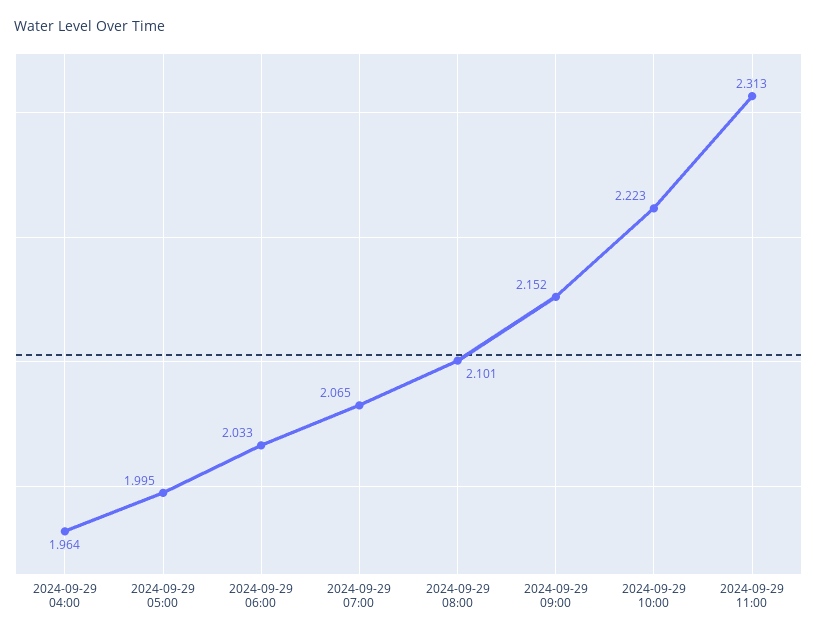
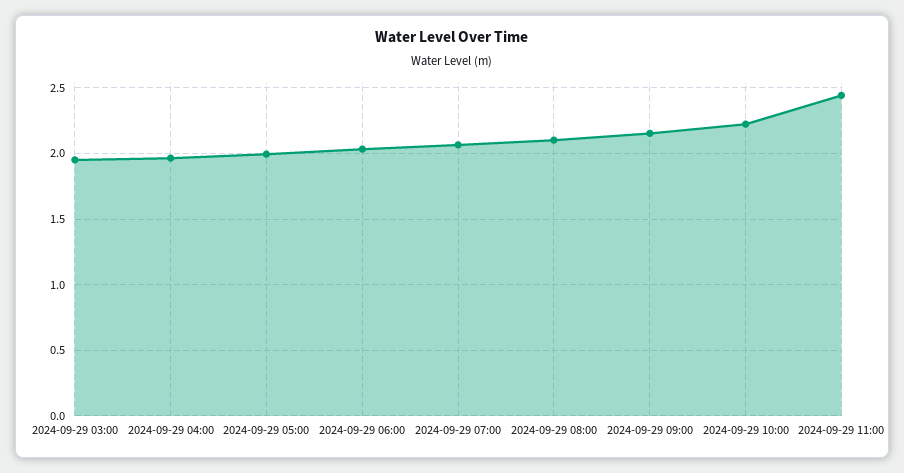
  {
    "2024-09-29 04:00": 1.964,
    "2024-09-29 05:00": 1.995,
    "2024-09-29 06:00": 2.033,
    "2024-09-29 07:00": 2.065,
    "2024-09-29 08:00": 2.101,
    "2024-09-29 09:00": 2.152,
    "2024-09-29 10:00": 2.223,
-   "2024-09-29 11:00": 2.313
+   "2024-09-29 11:00": 2.45,
+   "2024-09-29 03:00": 1.95
  }

